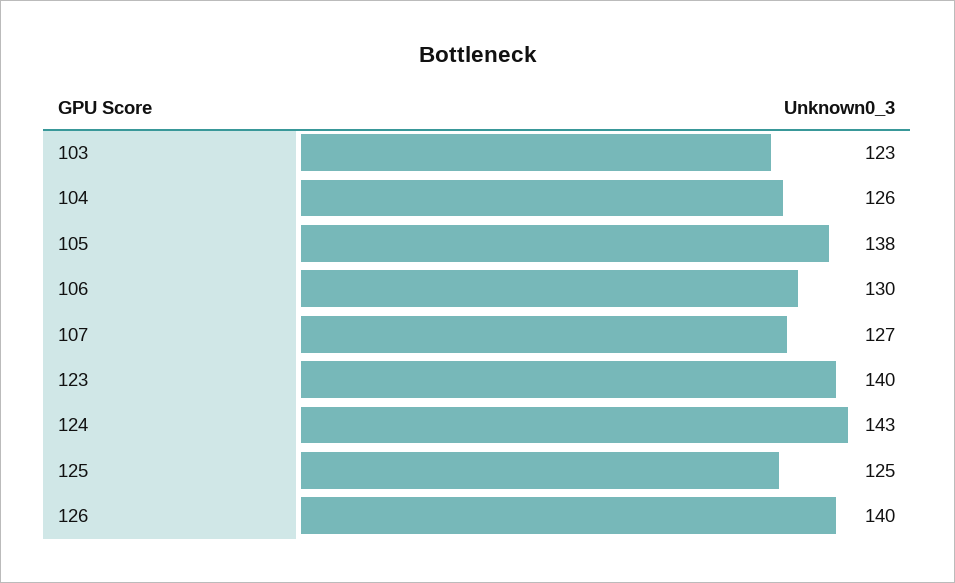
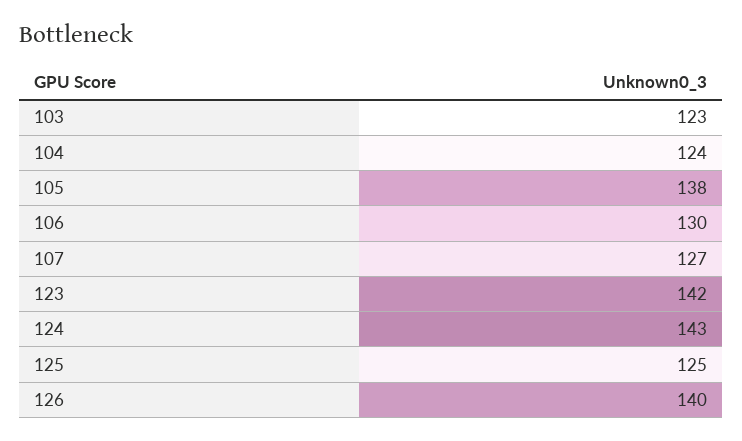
  {
    "103": 123,
-   "104": 126,
+   "104": 124,
    "105": 138,
    "106": 130,
    "107": 127,
-   "123": 140,
+   "123": 142,
    "124": 143,
    "125": 125,
    "126": 140
  }

